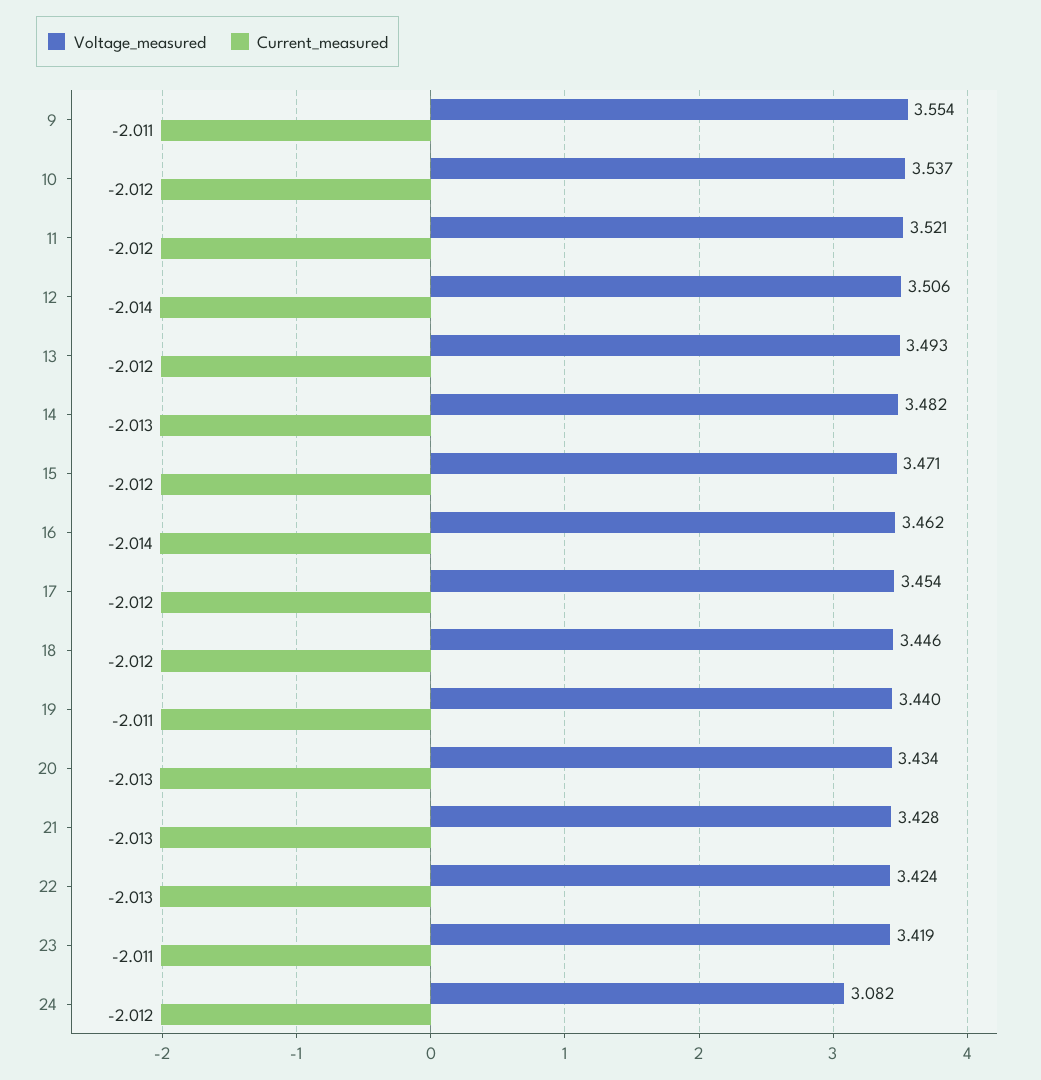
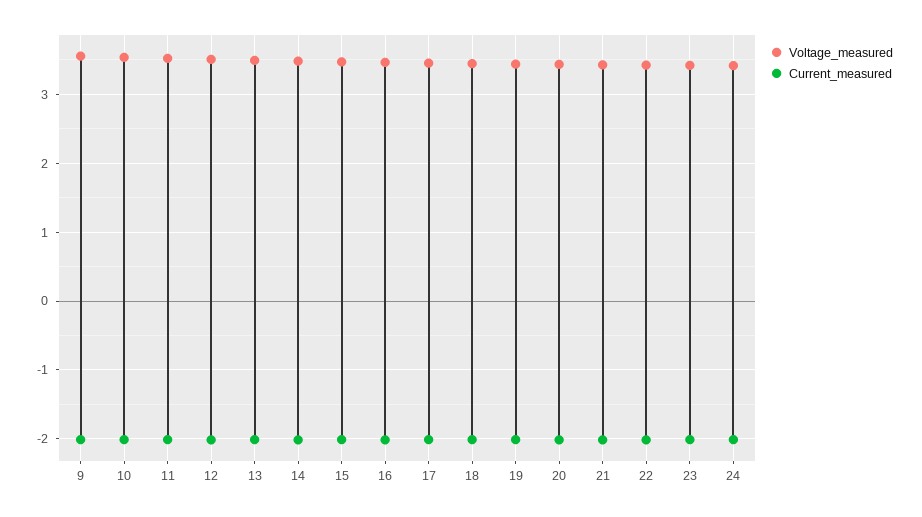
  {
    "Voltage_measured": {
      "9": 3.554,
      "10": 3.537,
      "11": 3.521,
      "12": 3.506,
      "13": 3.493,
      "14": 3.482,
      "15": 3.471,
      "16": 3.462,
      "17": 3.454,
      "18": 3.446,
      "19": 3.44,
      "20": 3.434,
      "21": 3.428,
      "22": 3.424,
      "23": 3.419,
-     "24": 3.082
+     "24": 3.4
    },
    "Current_measured": {
      "9": -2.011,
      "10": -2.012,
      "11": -2.012,
      "12": -2.014,
      "13": -2.012,
      "14": -2.013,
      "15": -2.012,
      "16": -2.014,
      "17": -2.012,
      "18": -2.012,
      "19": -2.011,
      "20": -2.013,
      "21": -2.013,
      "22": -2.013,
      "23": -2.011,
      "24": -2.012
    }
  }

